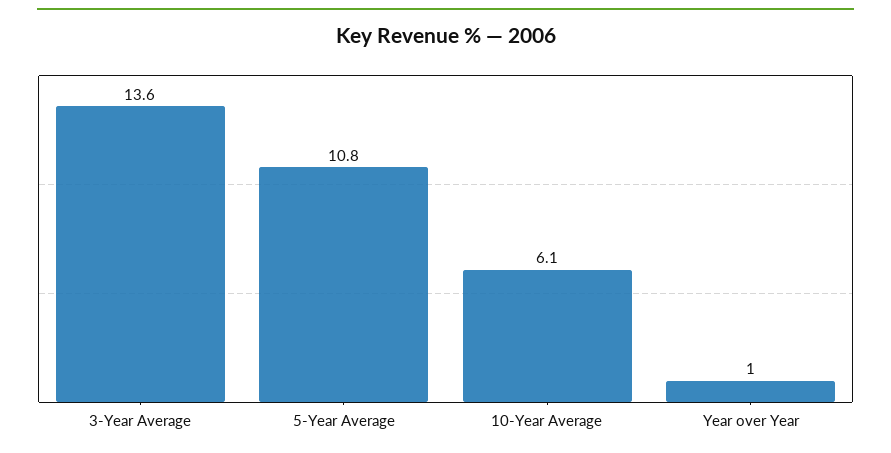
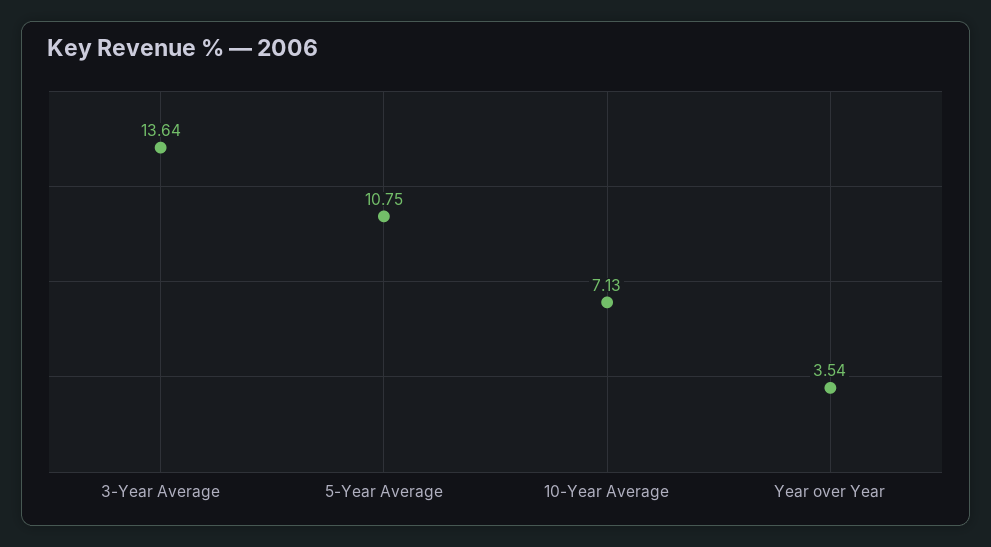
  {
    "3-Year Average": 13.64,
    "5-Year Average": 10.75,
-   "10-Year Average": 6.1,
+   "10-Year Average": 7.13,
-   "Year over Year": 1
+   "Year over Year": 3.54
  }

